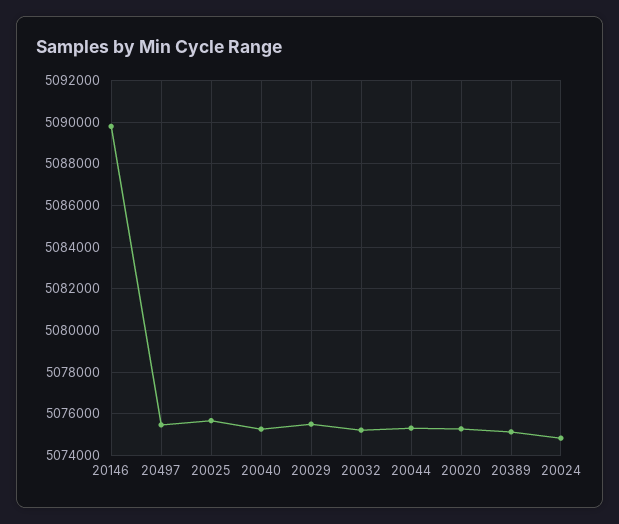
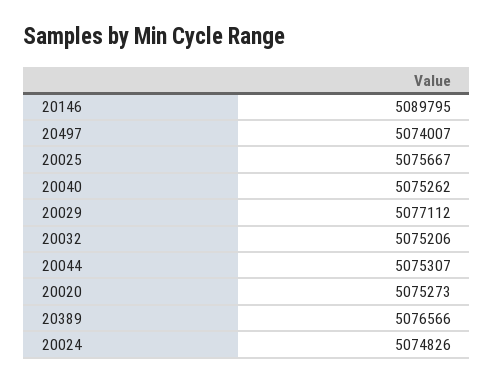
  {
    "20146": 5089795,
-   "20497": 5075500,
+   "20497": 5074007,
    "20025": 5075667,
    "20040": 5075262,
-   "20029": 5075500,
+   "20029": 5077112,
    "20032": 5075206,
    "20044": 5075307,
    "20020": 5075273,
-   "20389": 5075000,
+   "20389": 5076566,
    "20024": 5074826
  }

